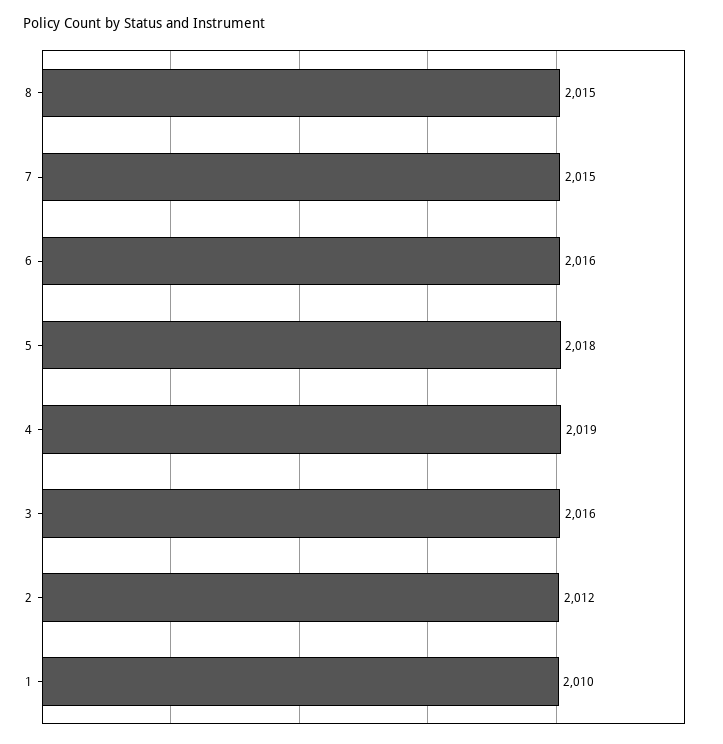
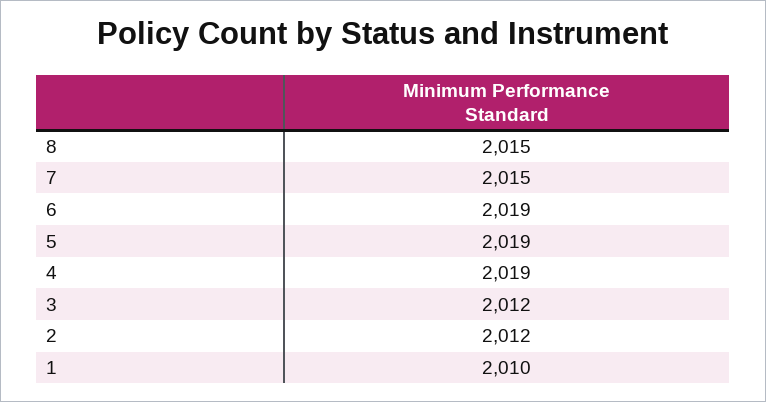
  {
    "8": 2015,
    "7": 2015,
-   "6": 2016,
+   "6": 2019,
-   "5": 2018,
+   "5": 2019,
    "4": 2019,
-   "3": 2016,
+   "3": 2012,
    "2": 2012,
    "1": 2010
  }

